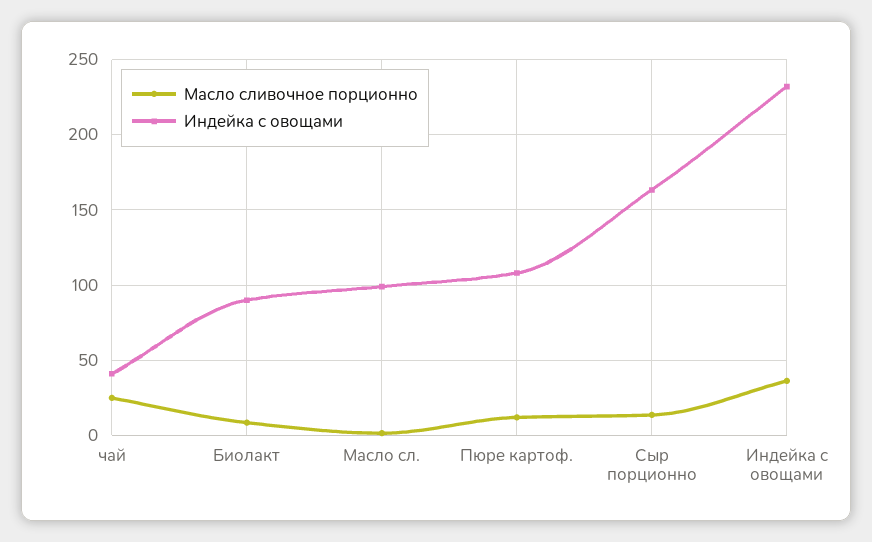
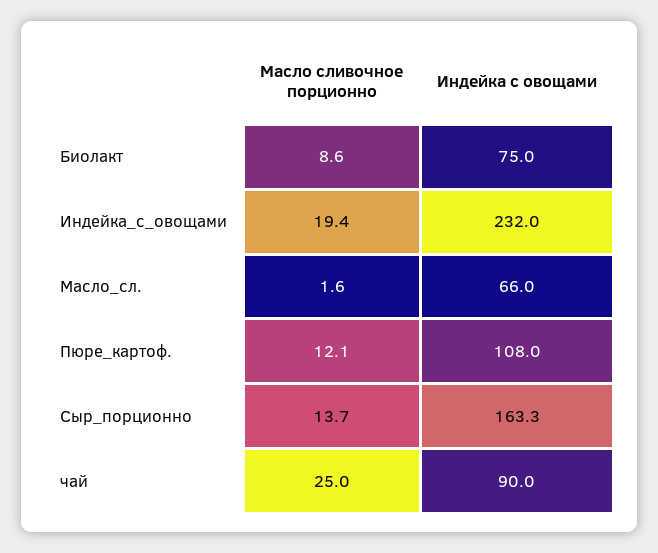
  {
    "Масло сливочное порционно": {
      "чай": 25,
      "Биолакт": 8.6,
      "Масло сл.": 1.6,
      "Пюре картоф.": 12.1,
      "Сыр порционно": 13.7,
-     "Индейка с овощами": 35
+     "Индейка с овощами": 19.4
    },
    "Индейка с овощами": {
-     "чай": 40,
+     "чай": 90,
-     "Биолакт": 90,
+     "Биолакт": 75,
-     "Масло сл.": 100,
+     "Масло сл.": 66,
      "Пюре картоф.": 108,
      "Сыр порционно": 163.3,
      "Индейка с овощами": 232
    }
  }

